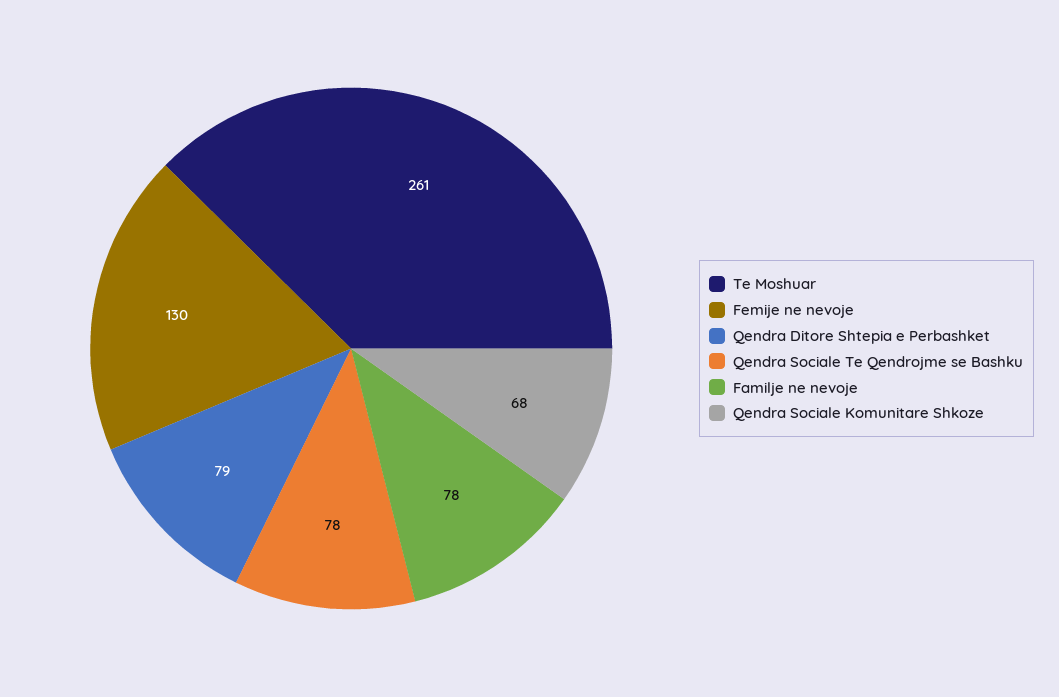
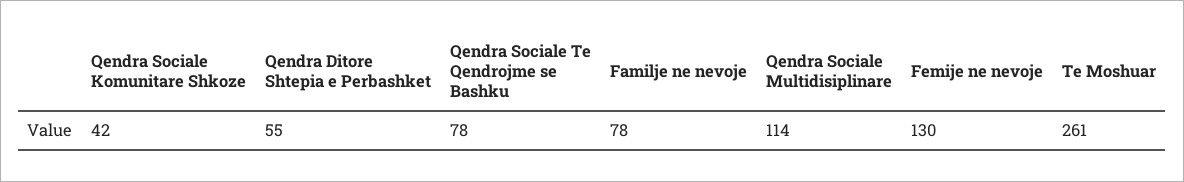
  {
    "Te Moshuar": 261,
    "Femije ne nevoje": 130,
-   "Qendra Ditore Shtepia e Perbashket": 79,
+   "Qendra Ditore Shtepia e Perbashket": 55,
    "Qendra Sociale Te Qendrojme se Bashku": 78,
    "Familje ne nevoje": 78,
-   "Qendra Sociale Komunitare Shkoze": 68
+   "Qendra Sociale Komunitare Shkoze": 42,
+   "Qendra Sociale Multidisiplinare": 114
  }

